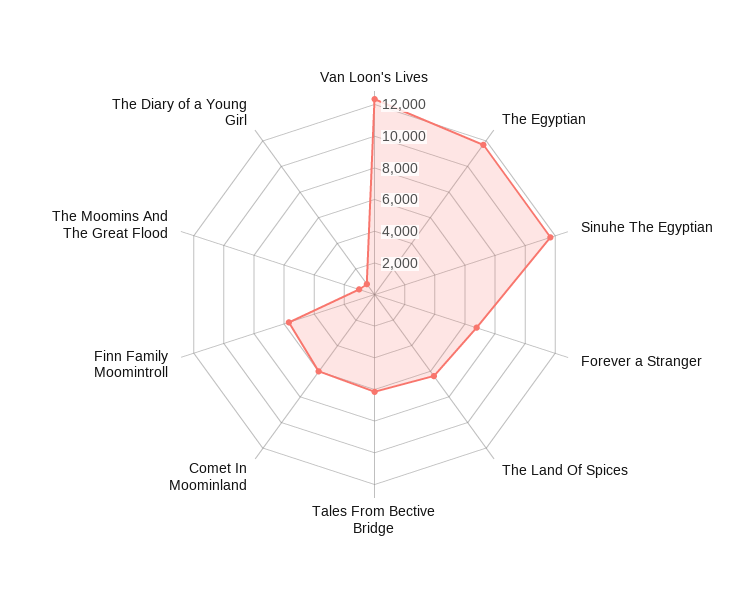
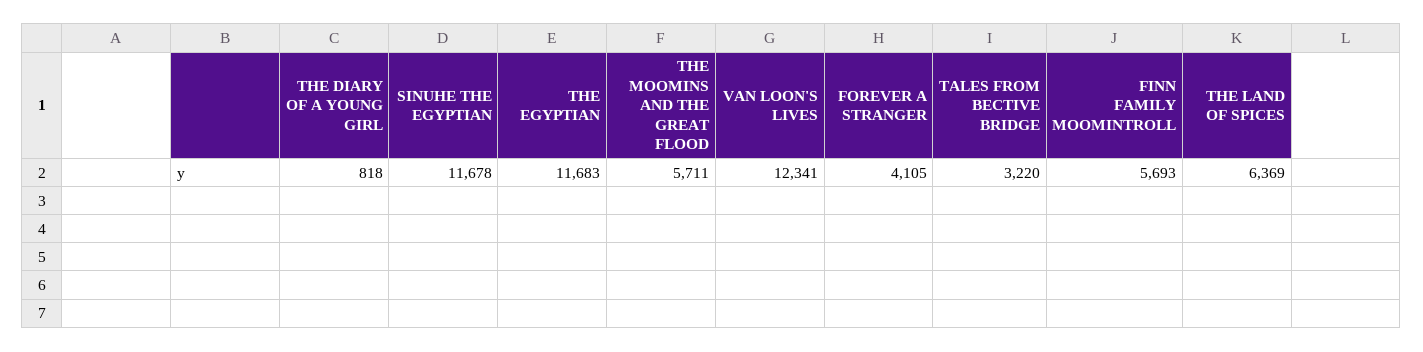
  {
    "Van Loon's Lives": 12341,
    "The Egyptian": 11683,
    "Sinuhe The Egyptian": 11678,
-   "Forever a Stranger": 7000,
+   "Forever a Stranger": 4105,
    "The Land Of Spices": 6369,
-   "Tales From Bective Bridge": 6000,
+   "Tales From Bective Bridge": 3220,
-   "Comet In Moominland": 6000,
    "Finn Family Moomintroll": 5693,
-   "The Moomins And The Great Flood": 1000,
+   "The Moomins And The Great Flood": 5711,
    "The Diary of a Young Girl": 818
  }

